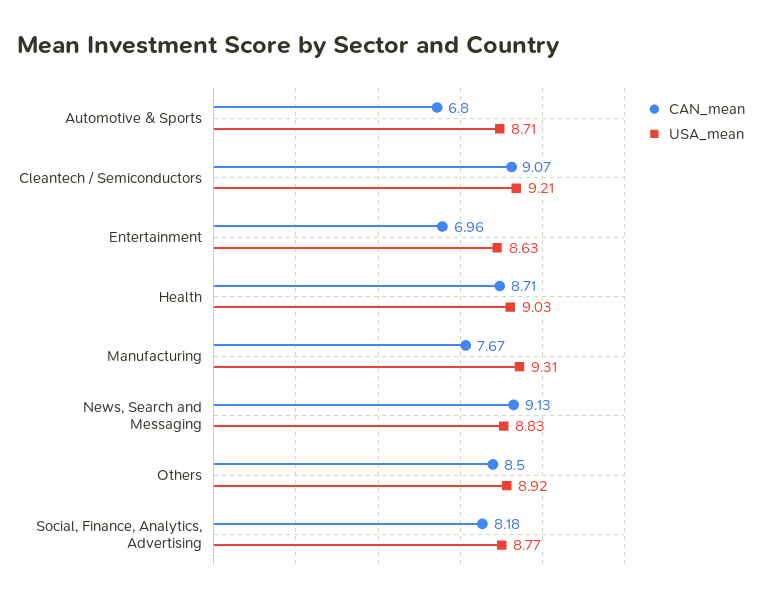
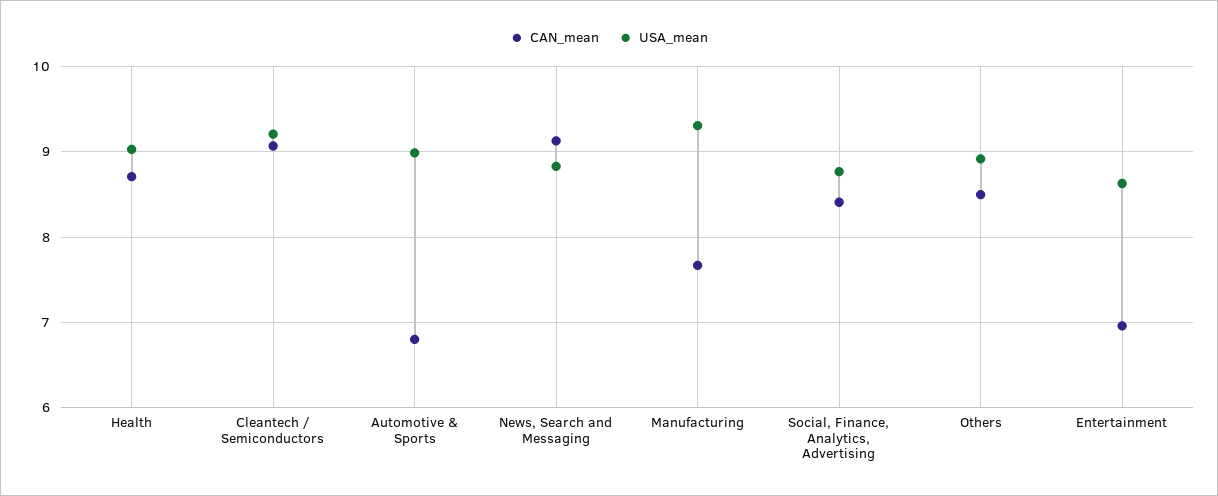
  {
    "CAN_mean": {
      "Automotive & Sports": 6.8,
      "Cleantech / Semiconductors": 9.07,
      "Entertainment": 6.96,
      "Health": 8.71,
      "Manufacturing": 7.67,
      "News, Search and Messaging": 9.13,
      "Others": 8.5,
-     "Social, Finance, Analytics, Advertising": 8.18
+     "Social, Finance, Analytics, Advertising": 8.4
    },
    "USA_mean": {
-     "Automotive & Sports": 8.71,
+     "Automotive & Sports": 9,
      "Cleantech / Semiconductors": 9.21,
      "Entertainment": 8.63,
      "Health": 9.03,
      "Manufacturing": 9.31,
      "News, Search and Messaging": 8.83,
      "Others": 8.92,
      "Social, Finance, Analytics, Advertising": 8.77
    }
  }

